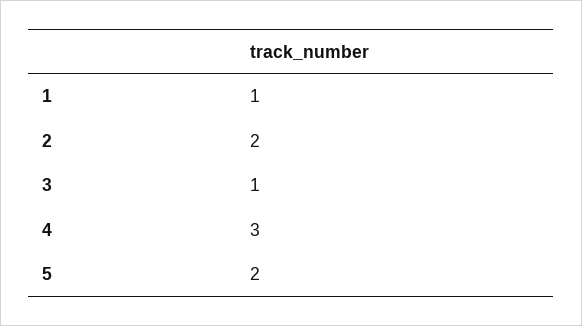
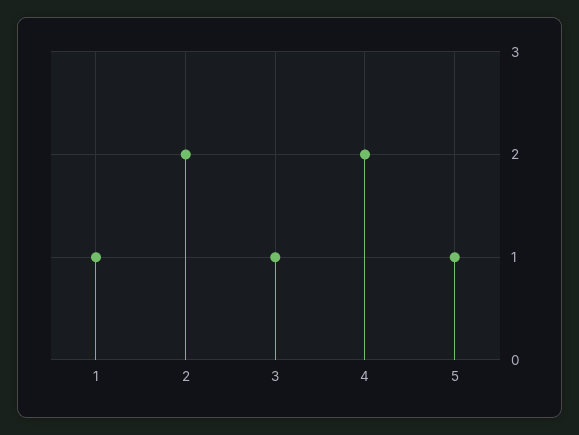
  {
    "1": 1,
    "2": 2,
    "3": 1,
-   "4": 3,
+   "4": 2,
-   "5": 2
+   "5": 1
  }

